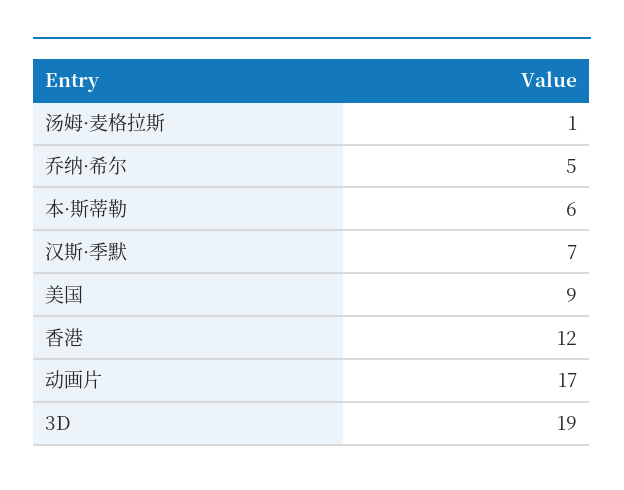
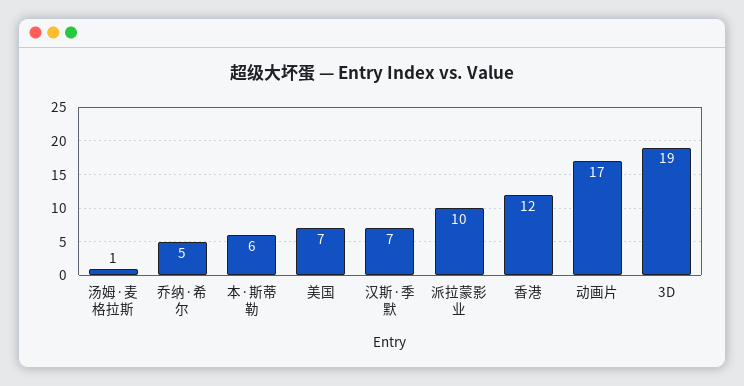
  {
    "汤姆·麦格拉斯": 1,
    "乔纳·希尔": 5,
    "本·斯蒂勒": 6,
    "汉斯·季默": 7,
-   "美国": 9,
+   "美国": 7,
    "香港": 12,
    "动画片": 17,
-   "3D": 19
+   "3D": 19,
+   "派拉蒙影业": 10
  }

